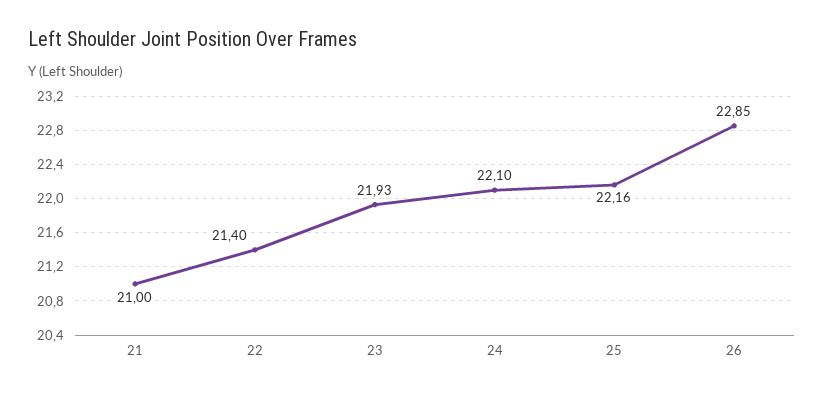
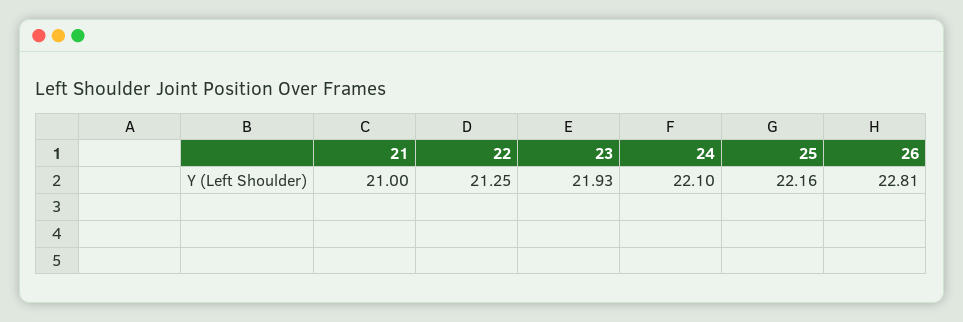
  {
    "21": 21,
-   "22": 21.4,
+   "22": 21.25,
    "23": 21.93,
    "24": 22.1,
    "25": 22.16,
-   "26": 22.85
+   "26": 22.81
  }

